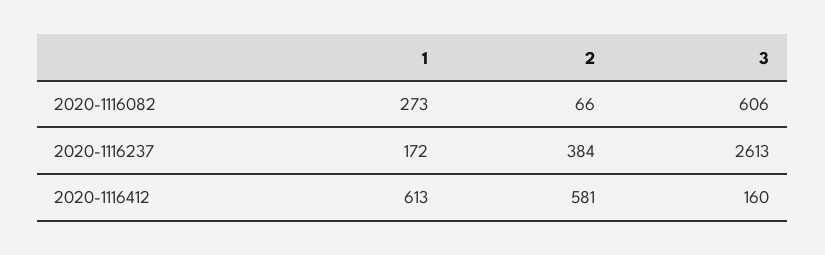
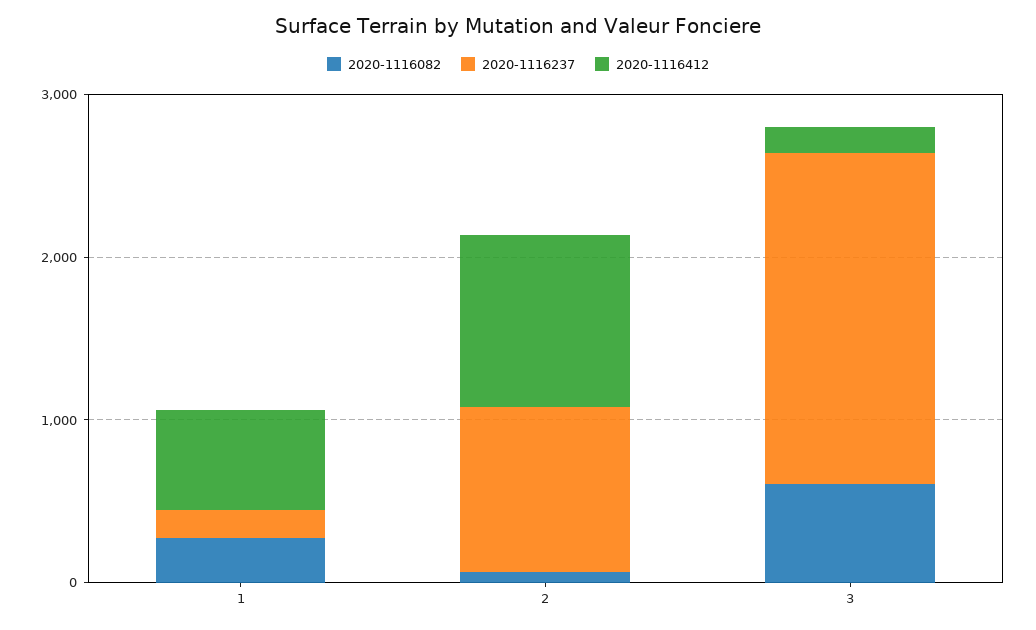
  {
    "2020-1116082": {
      "1": 273,
      "2": 66,
      "3": 606
    },
    "2020-1116237": {
      "1": 172,
-     "2": 384,
+     "2": 1000,
-     "3": 2613
+     "3": 2000
    },
    "2020-1116412": {
      "1": 613,
-     "2": 581,
+     "2": 1000,
      "3": 160
    }
  }

